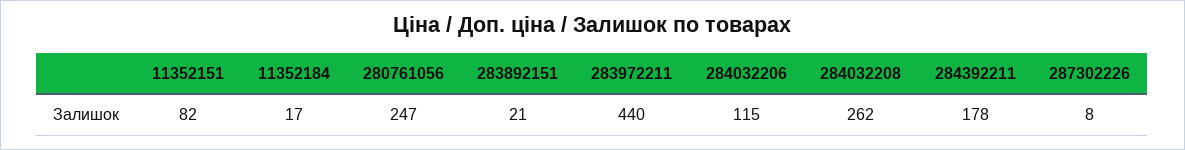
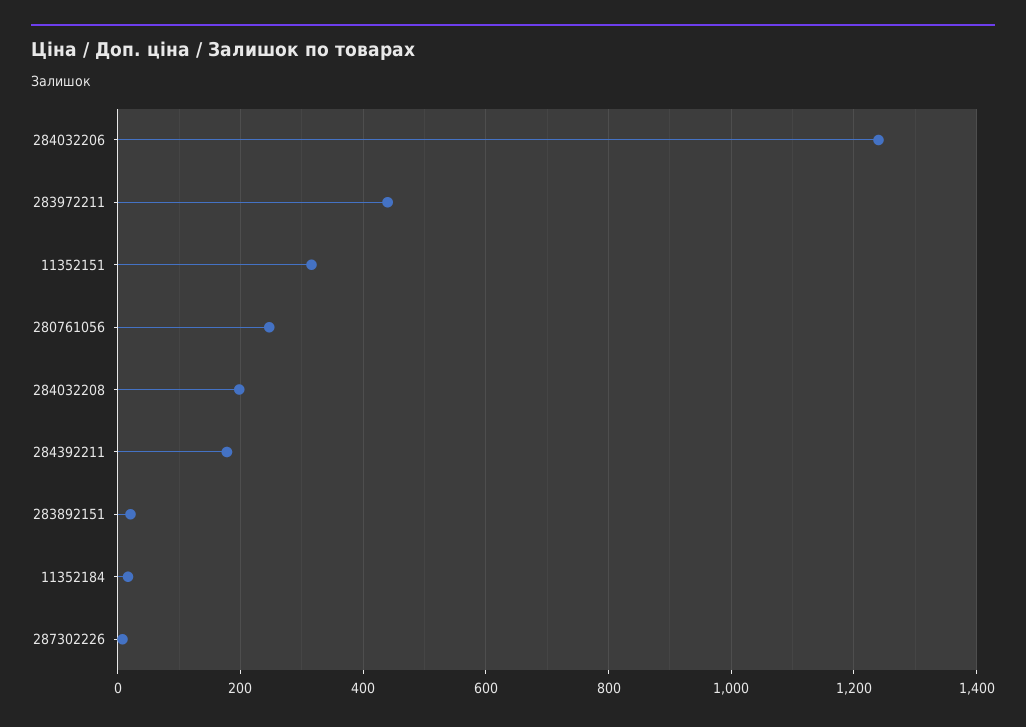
  {
-   "11352151": 82,
+   "11352151": 320,
    "11352184": 17,
    "280761056": 247,
    "283892151": 21,
    "283972211": 440,
-   "284032206": 115,
+   "284032206": 1240,
-   "284032208": 262,
+   "284032208": 200,
    "284392211": 178,
    "287302226": 8
  }

